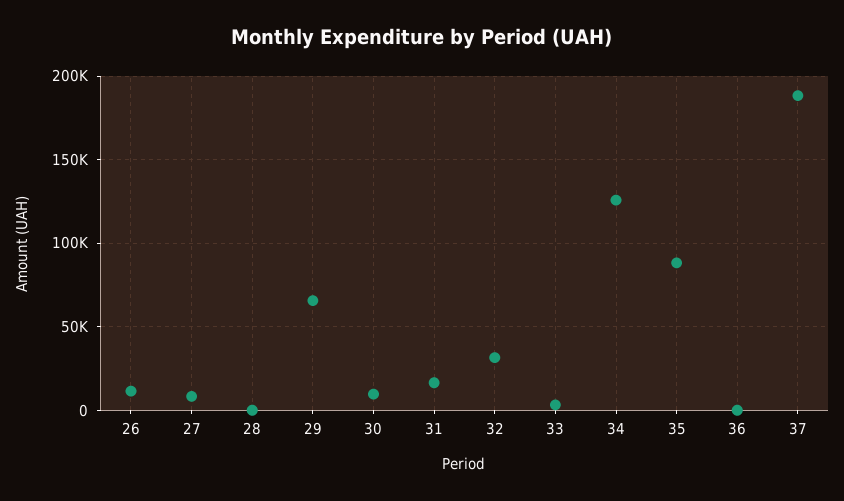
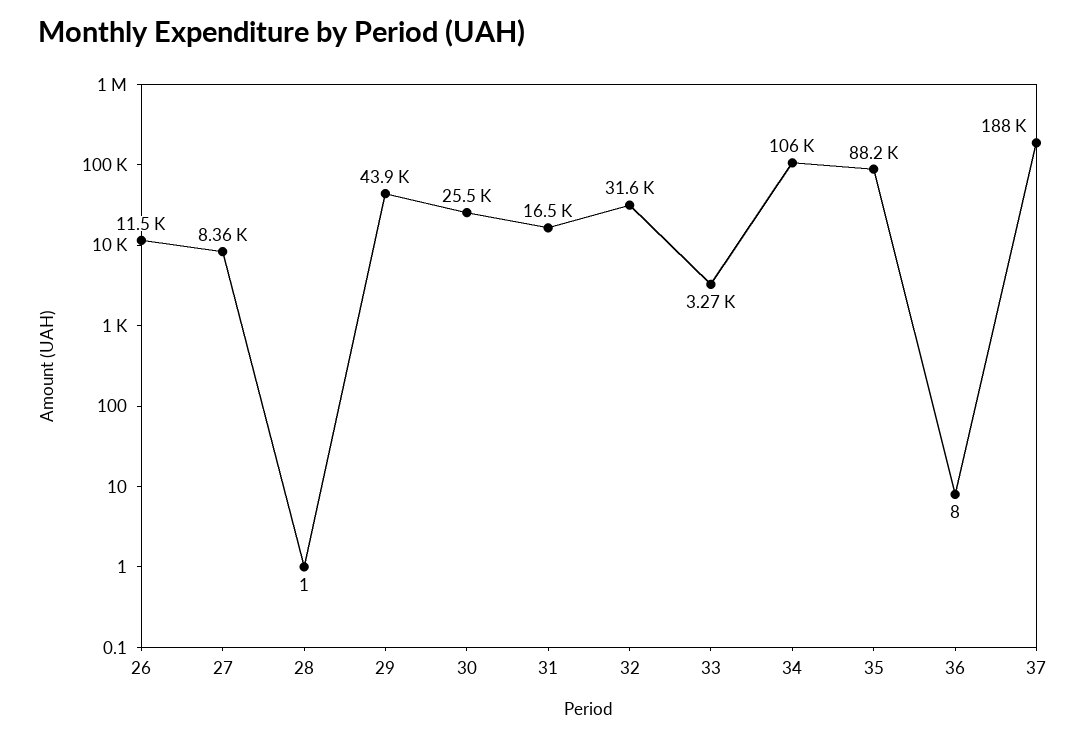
  {
    "26": 11500,
    "27": 8360,
    "28": 1,
-   "29": 65000,
+   "29": 43900,
-   "30": 10000,
+   "30": 25500,
    "31": 16500,
    "32": 31600,
    "33": 3270,
-   "34": 125000,
+   "34": 106000,
    "35": 88200,
    "36": 8,
    "37": 188000
  }

